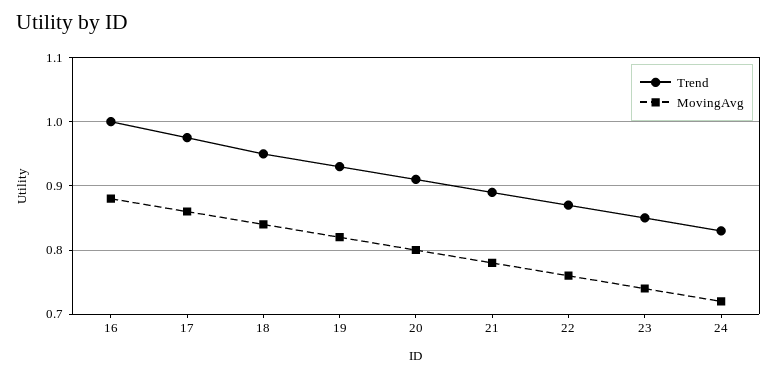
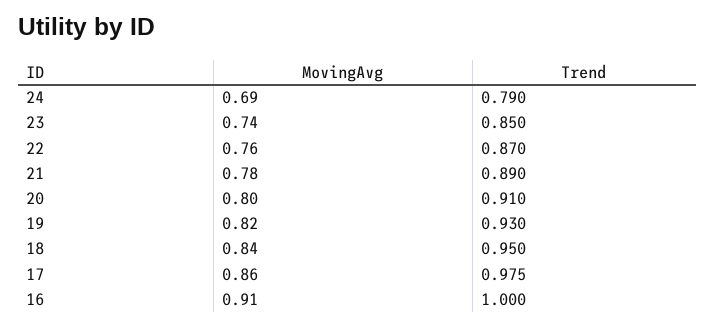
  {
    "Trend": {
      "16": 1,
      "17": 0.975,
      "18": 0.95,
      "19": 0.93,
      "20": 0.91,
      "21": 0.89,
      "22": 0.87,
      "23": 0.85,
-     "24": 0.83
+     "24": 0.79
    },
    "MovingAvg": {
-     "16": 0.88,
+     "16": 0.91,
      "17": 0.86,
      "18": 0.84,
      "19": 0.82,
      "20": 0.8,
      "21": 0.78,
      "22": 0.76,
      "23": 0.74,
-     "24": 0.72
+     "24": 0.69
    }
  }

